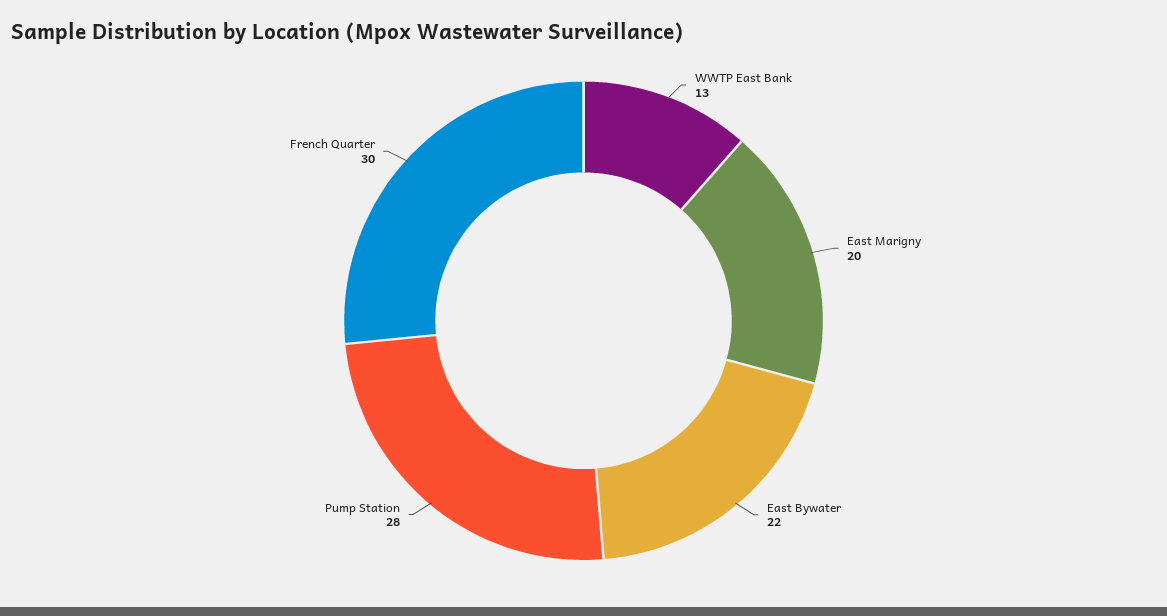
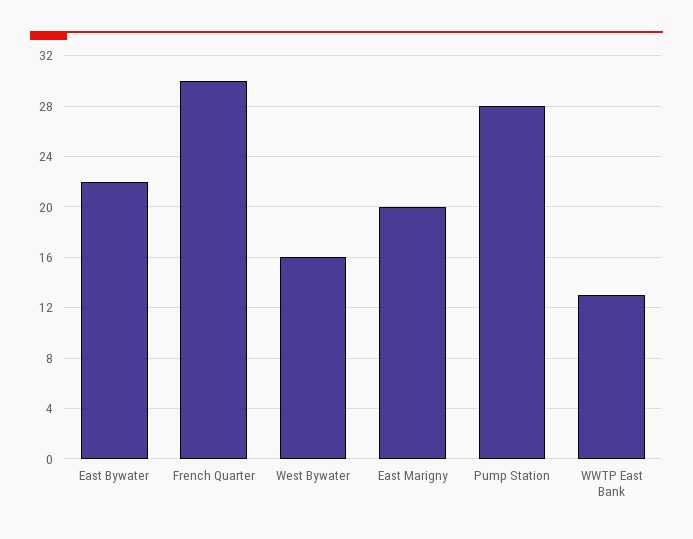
  {
    "WWTP East Bank": 13,
    "East Marigny": 20,
    "East Bywater": 22,
    "Pump Station": 28,
-   "French Quarter": 30
+   "French Quarter": 30,
+   "West Bywater": 16
  }

